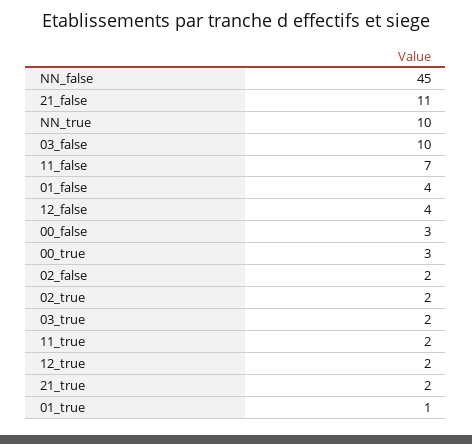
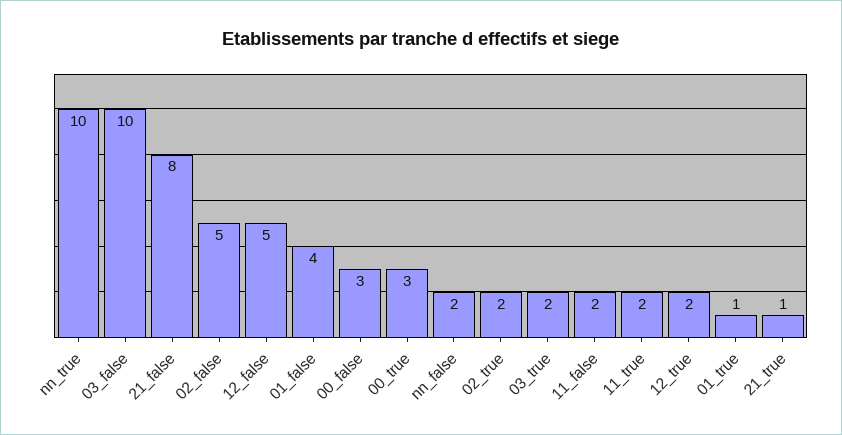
  {
-   "NN_false": 45,
+   "NN_false": 2,
-   "21_false": 11,
+   "21_false": 8,
    "NN_true": 10,
    "03_false": 10,
-   "11_false": 7,
+   "11_false": 2,
    "01_false": 4,
-   "12_false": 4,
+   "12_false": 5,
    "00_false": 3,
    "00_true": 3,
-   "02_false": 2,
+   "02_false": 5,
    "02_true": 2,
    "03_true": 2,
    "11_true": 2,
    "12_true": 2,
-   "21_true": 2,
+   "21_true": 1,
    "01_true": 1
  }

